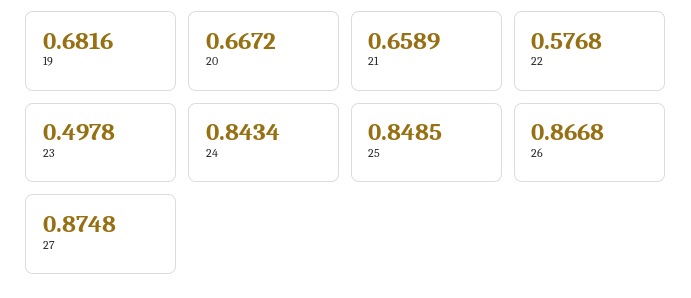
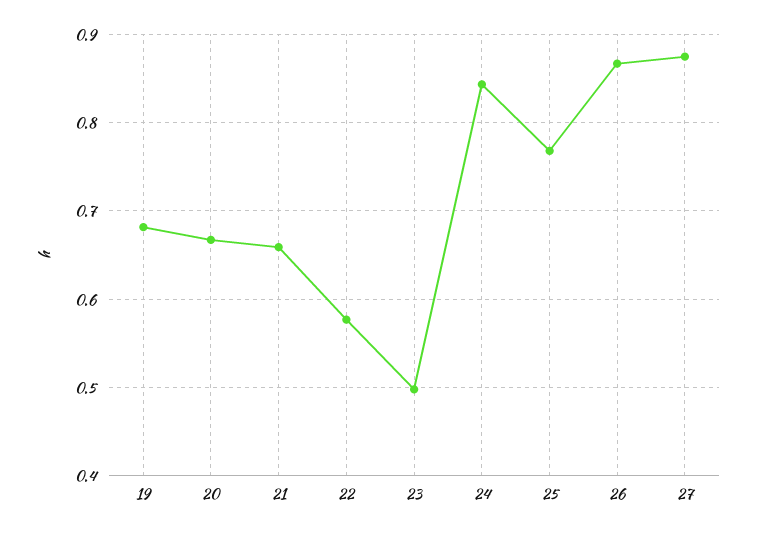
  {
    "19": 0.6816,
    "20": 0.6672,
    "21": 0.6589,
    "22": 0.5768,
    "23": 0.4978,
    "24": 0.8434,
-   "25": 0.8485,
+   "25": 0.77,
    "26": 0.8668,
    "27": 0.8748
  }

